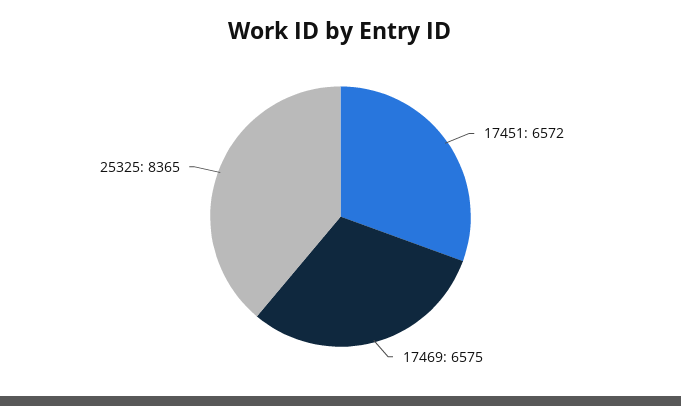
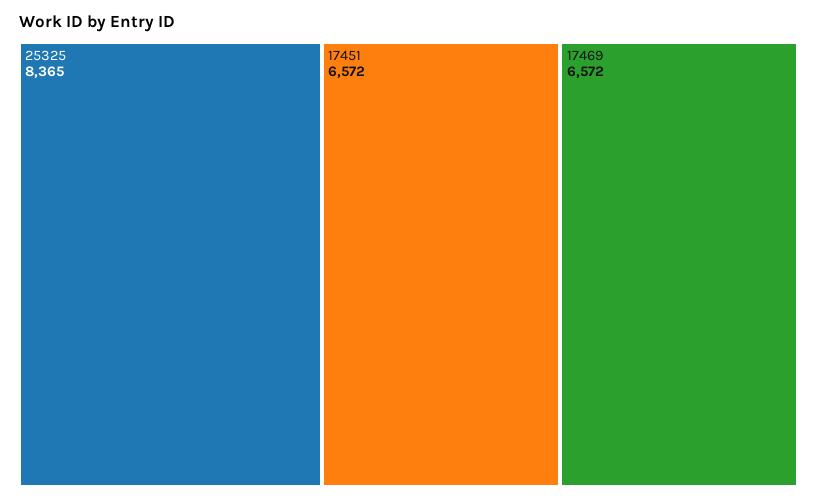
  {
    "17451": 6572,
-   "17469": 6575,
+   "17469": 6572,
    "25325": 8365
  }

